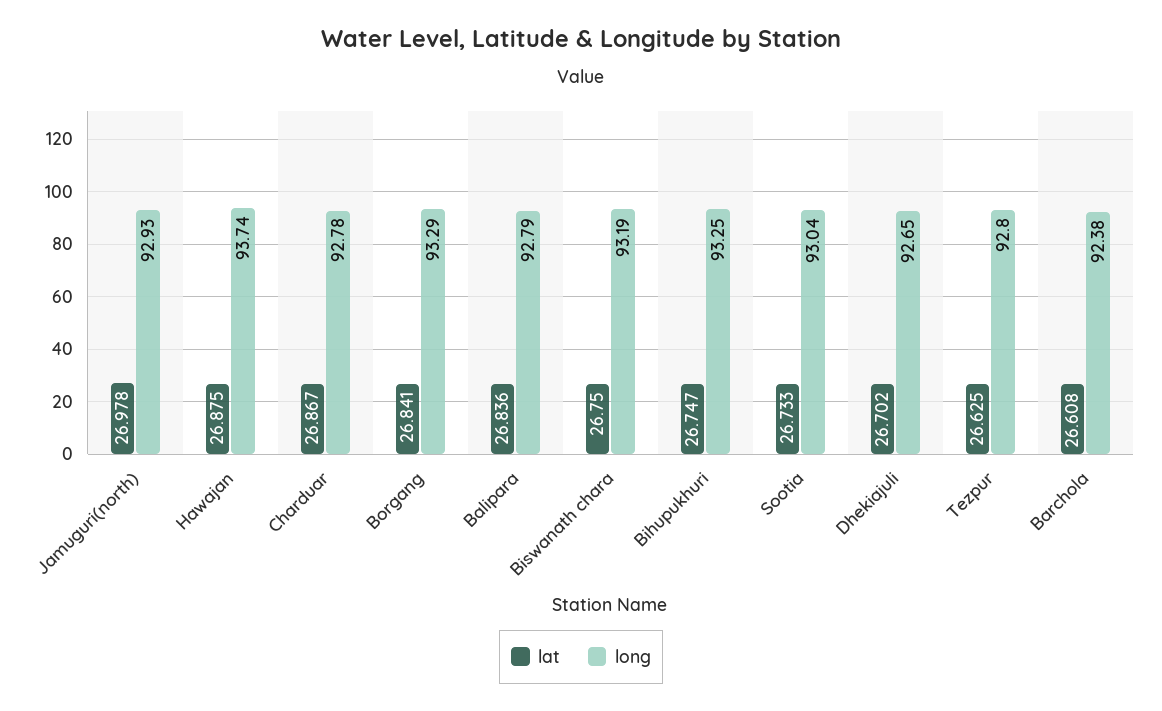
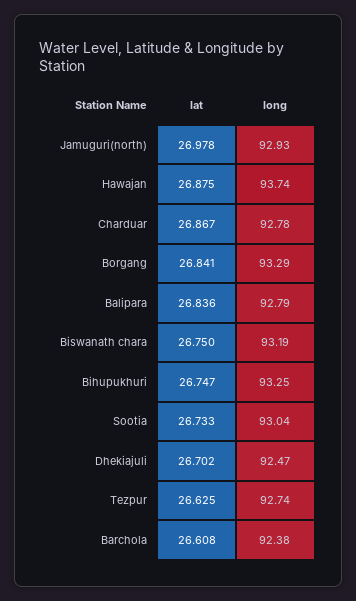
  {
    "lat": {
      "Jamuguri(north)": 26.978,
      "Hawajan": 26.875,
      "Charduar": 26.867,
      "Borgang": 26.841,
      "Balipara": 26.836,
      "Biswanath chara": 26.75,
      "Bihupukhuri": 26.747,
      "Sootia": 26.733,
      "Dhekiajuli": 26.702,
      "Tezpur": 26.625,
      "Barchola": 26.608
    },
    "long": {
      "Jamuguri(north)": 92.93,
      "Hawajan": 93.74,
      "Charduar": 92.78,
      "Borgang": 93.29,
      "Balipara": 92.79,
      "Biswanath chara": 93.19,
      "Bihupukhuri": 93.25,
      "Sootia": 93.04,
-     "Dhekiajuli": 92.65,
+     "Dhekiajuli": 92.47,
-     "Tezpur": 92.8,
+     "Tezpur": 92.74,
      "Barchola": 92.38
    }
  }

